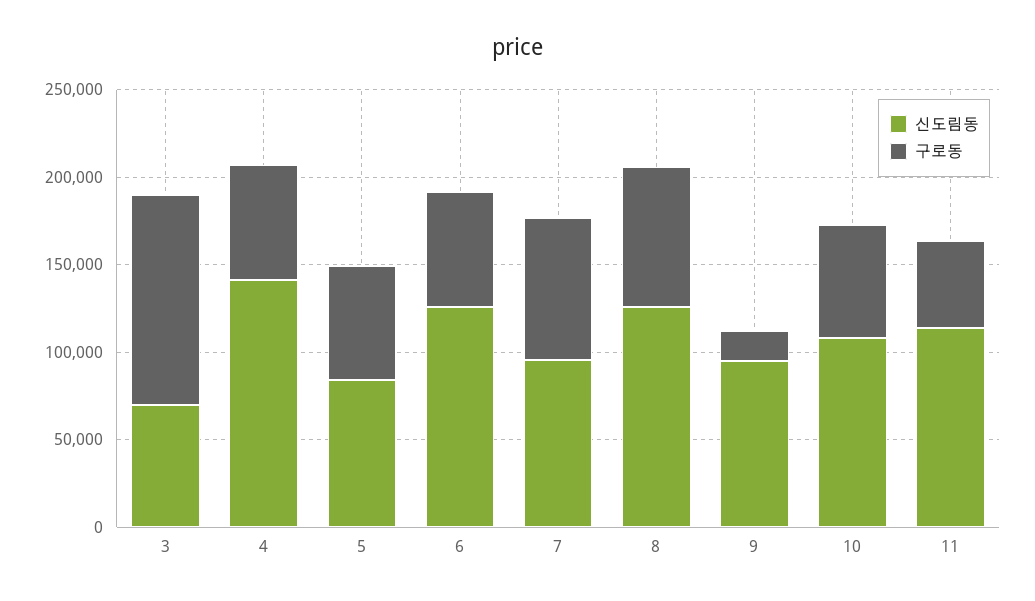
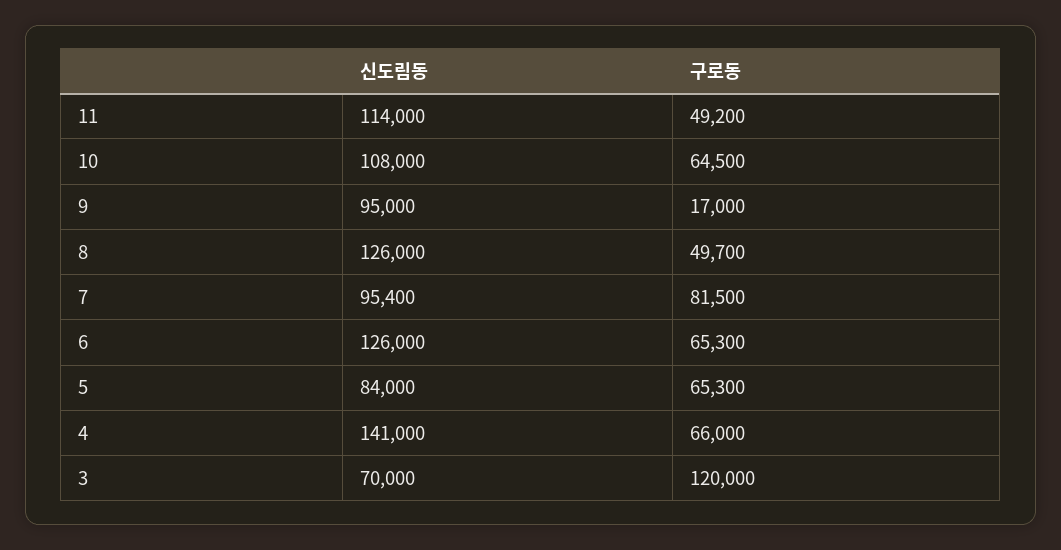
  {
    "신도림동": {
      "3": 70000,
      "4": 141000,
      "5": 84000,
      "6": 126000,
      "7": 95400,
      "8": 126000,
      "9": 95000,
      "10": 108000,
      "11": 114000
    },
    "구로동": {
      "3": 120000,
      "4": 66000,
      "5": 65300,
      "6": 65300,
      "7": 81500,
-     "8": 80000,
+     "8": 49700,
      "9": 17000,
      "10": 64500,
      "11": 49200
    }
  }

